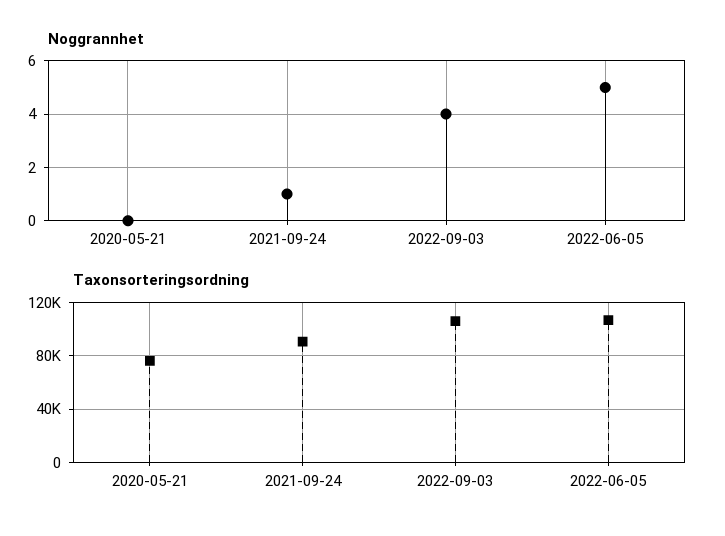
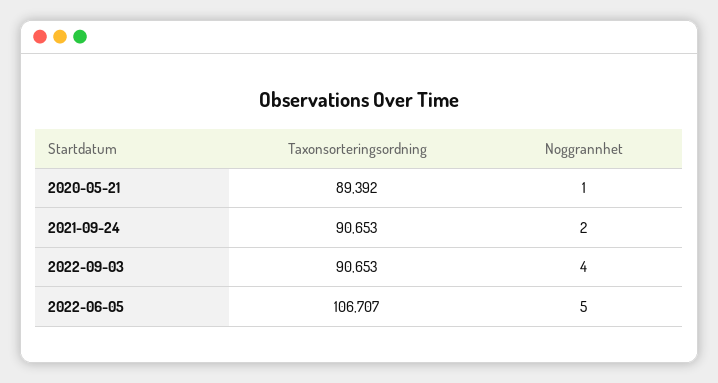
  {
    "Noggrannhet": {
-     "2020-05-21": 0,
+     "2020-05-21": 1,
-     "2021-09-24": 1,
+     "2021-09-24": 2,
      "2022-09-03": 4,
      "2022-06-05": 5
    },
    "Taxonsorteringsordning": {
-     "2020-05-21": 75000,
+     "2020-05-21": 89392,
      "2021-09-24": 90653,
-     "2022-09-03": 105000,
+     "2022-09-03": 90653,
      "2022-06-05": 106707
    }
  }

